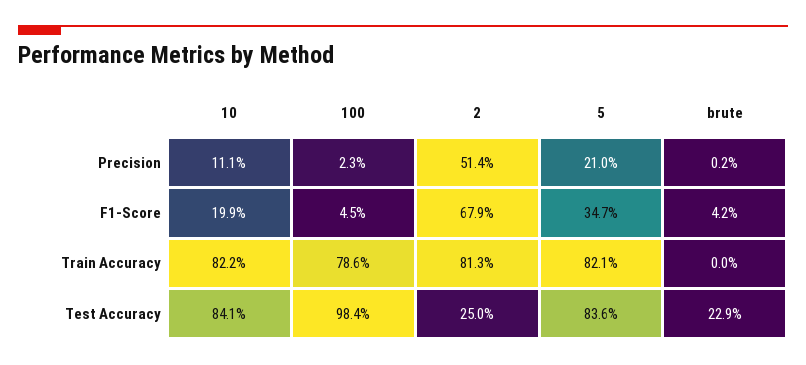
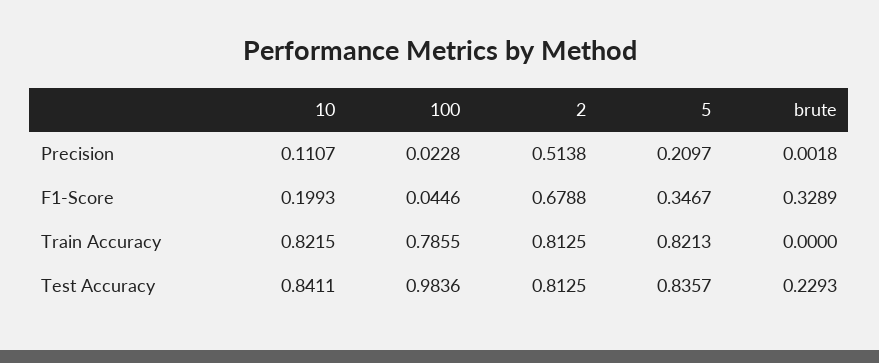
  {
    "10": {
      "Precision": 0.1107,
      "F1-Score": 0.1993,
      "Train Accuracy": 0.8215,
      "Test Accuracy": 0.8411
    },
    "100": {
      "Precision": 0.0228,
      "F1-Score": 0.0446,
      "Train Accuracy": 0.7855,
      "Test Accuracy": 0.9836
    },
    "2": {
      "Precision": 0.5138,
      "F1-Score": 0.6788,
      "Train Accuracy": 0.8125,
-     "Test Accuracy": 0.25
+     "Test Accuracy": 0.8125
    },
    "5": {
      "Precision": 0.2097,
      "F1-Score": 0.3467,
      "Train Accuracy": 0.8213,
      "Test Accuracy": 0.8357
    },
    "brute": {
      "Precision": 0.0018,
-     "F1-Score": 0.042,
+     "F1-Score": 0.3289,
      "Train Accuracy": 0,
      "Test Accuracy": 0.2293
    }
  }

